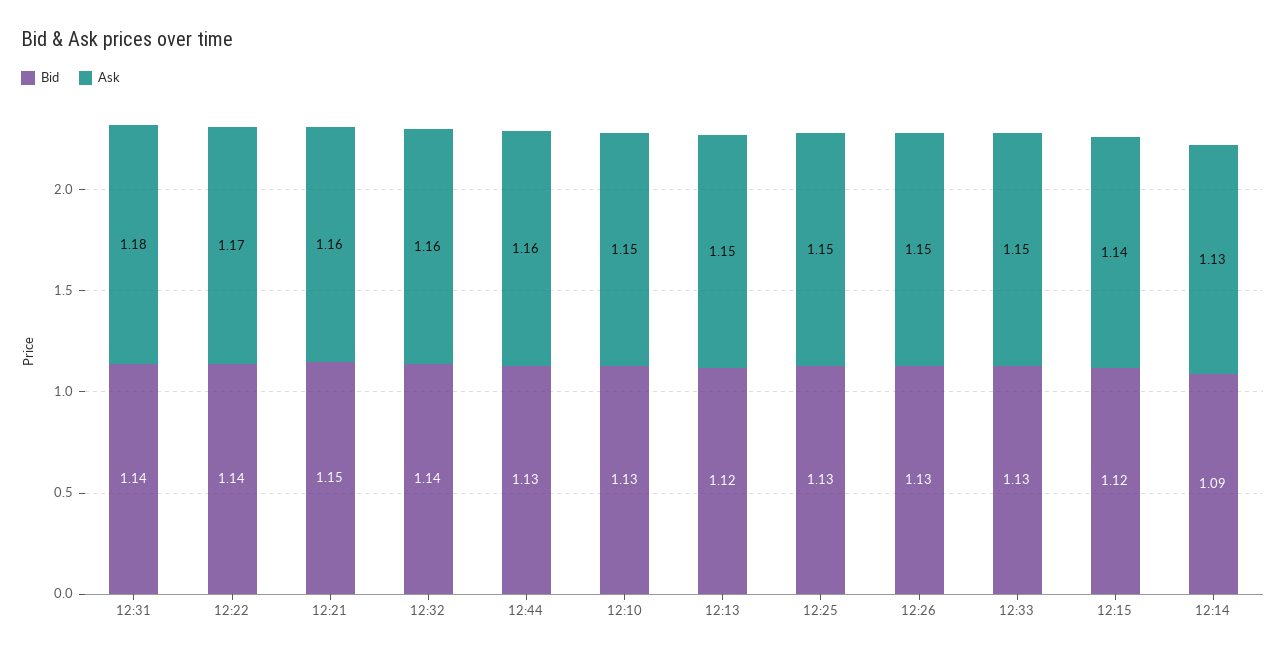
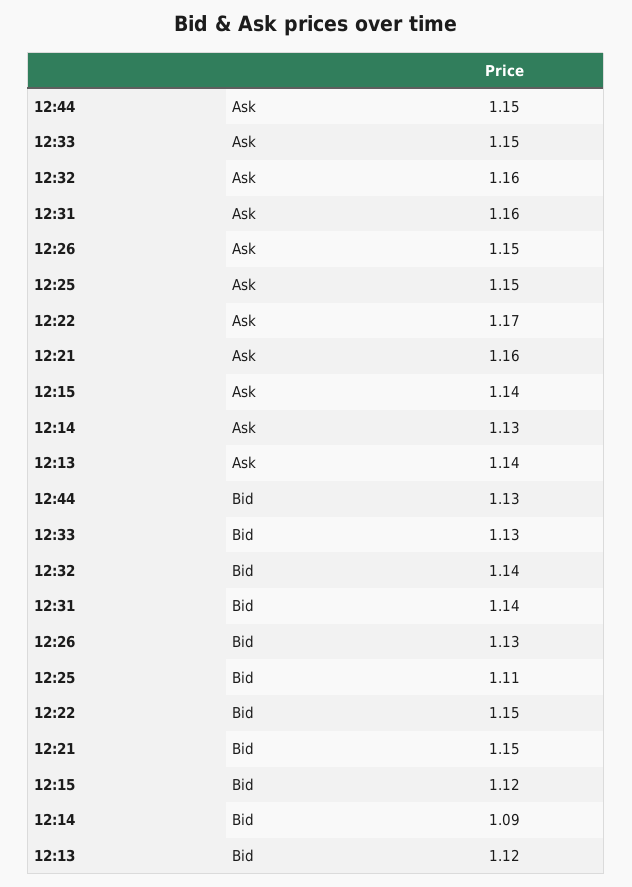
  {
    "Bid": {
      "12:31": 1.14,
-     "12:22": 1.14,
+     "12:22": 1.15,
      "12:21": 1.15,
      "12:32": 1.14,
      "12:44": 1.13,
-     "12:10": 1.13,
      "12:13": 1.12,
-     "12:25": 1.13,
+     "12:25": 1.11,
      "12:26": 1.13,
      "12:33": 1.13,
      "12:15": 1.12,
      "12:14": 1.09
    },
    "Ask": {
-     "12:31": 1.18,
+     "12:31": 1.16,
      "12:22": 1.17,
      "12:21": 1.16,
      "12:32": 1.16,
-     "12:44": 1.16,
+     "12:44": 1.15,
-     "12:10": 1.15,
-     "12:13": 1.15,
+     "12:13": 1.14,
      "12:25": 1.15,
      "12:26": 1.15,
      "12:33": 1.15,
      "12:15": 1.14,
      "12:14": 1.13
    }
  }

